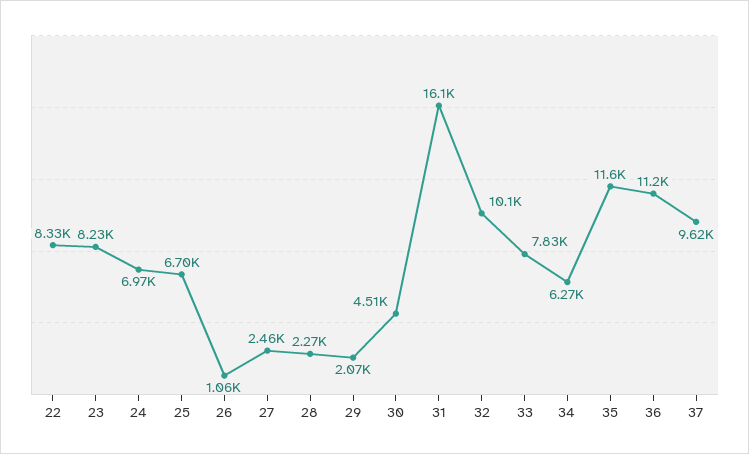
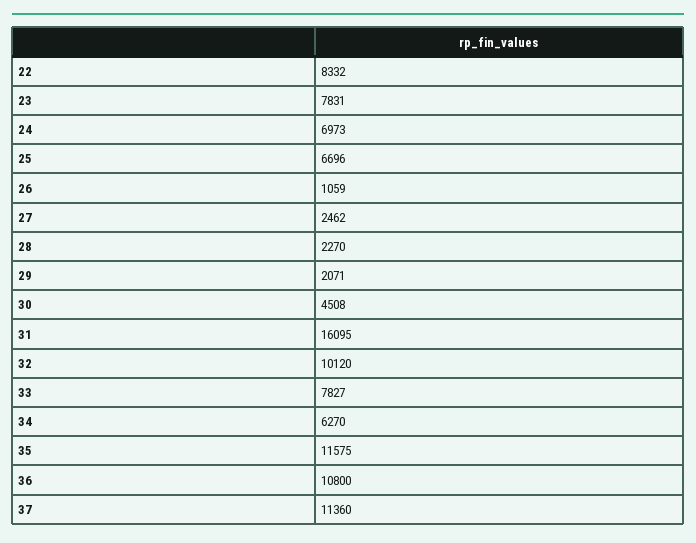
  {
    "22": 8332,
-   "23": 8230,
+   "23": 7831,
    "24": 6973,
    "25": 6696,
    "26": 1059,
    "27": 2462,
    "28": 2270,
    "29": 2071,
    "30": 4508,
    "31": 16095,
    "32": 10120,
    "33": 7827,
    "34": 6270,
    "35": 11575,
-   "36": 11200,
+   "36": 10800,
-   "37": 9620
+   "37": 11360
  }

